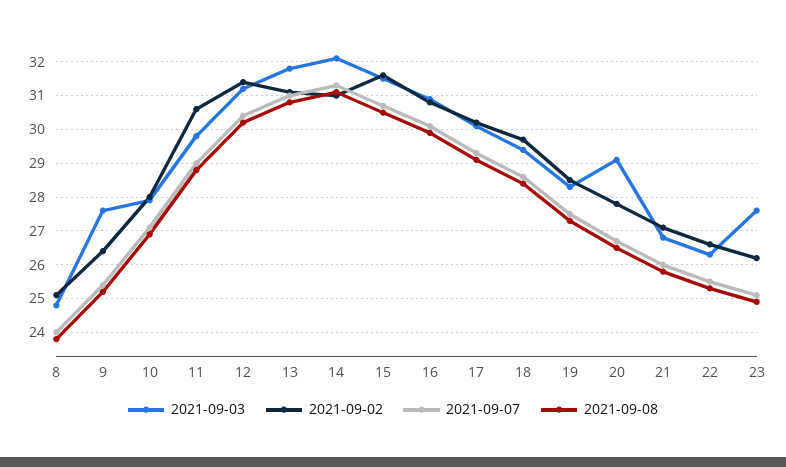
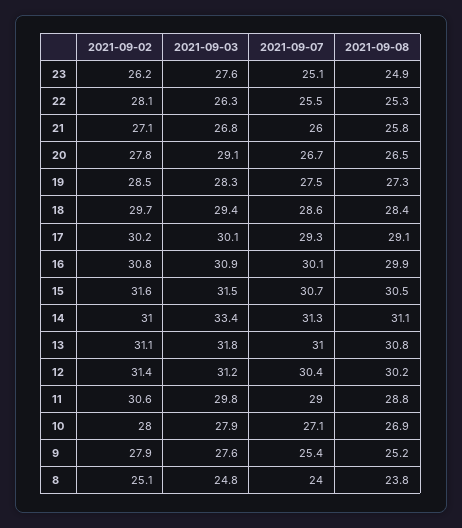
  {
    "2021-09-03": {
      "8": 24.8,
      "9": 27.6,
      "10": 27.9,
      "11": 29.8,
      "12": 31.2,
      "13": 31.8,
-     "14": 32,
+     "14": 33.4,
      "15": 31.5,
      "16": 30.9,
      "17": 30.1,
      "18": 29.4,
      "19": 28.3,
      "20": 29.1,
      "21": 26.8,
      "22": 26.3,
      "23": 27.6
    },
    "2021-09-02": {
      "8": 25.1,
-     "9": 26.5,
+     "9": 27.9,
      "10": 28,
      "11": 30.6,
      "12": 31.4,
      "13": 31.1,
      "14": 31,
      "15": 31.6,
      "16": 30.8,
      "17": 30.2,
      "18": 29.7,
      "19": 28.5,
      "20": 27.8,
      "21": 27.1,
-     "22": 26.5,
+     "22": 28.1,
      "23": 26.2
    },
    "2021-09-07": {
      "8": 24,
      "9": 25.4,
      "10": 27.1,
      "11": 29,
      "12": 30.4,
      "13": 31,
      "14": 31.3,
      "15": 30.7,
      "16": 30.1,
      "17": 29.3,
      "18": 28.6,
      "19": 27.5,
      "20": 26.7,
      "21": 26,
      "22": 25.5,
      "23": 25.1
    },
    "2021-09-08": {
      "8": 23.8,
      "9": 25.2,
      "10": 26.9,
      "11": 28.8,
      "12": 30.2,
      "13": 30.8,
      "14": 31.1,
      "15": 30.5,
      "16": 29.9,
      "17": 29.1,
      "18": 28.4,
      "19": 27.3,
      "20": 26.5,
      "21": 25.8,
      "22": 25.3,
      "23": 24.9
    }
  }

